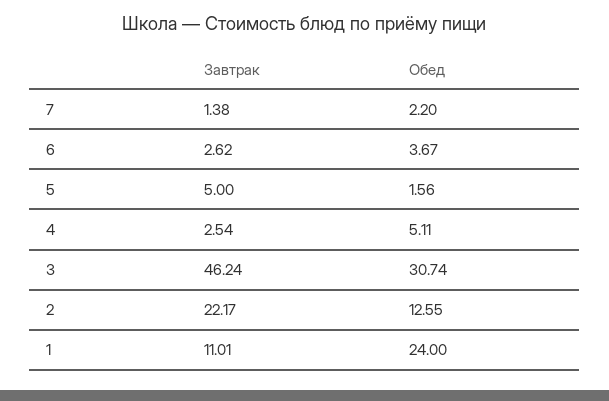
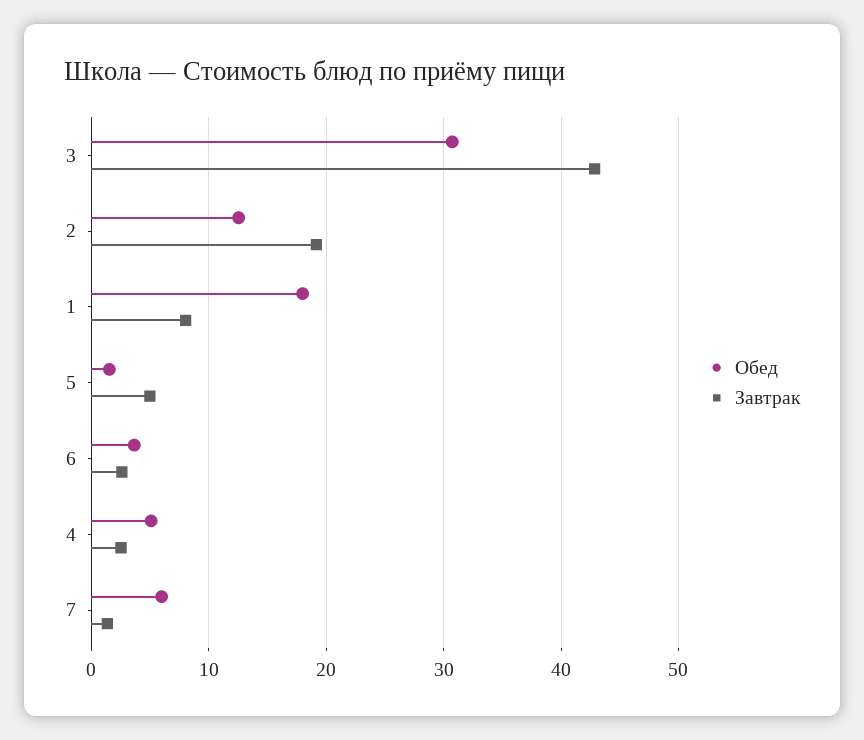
  {
    "Завтрак": {
      "7": 1.38,
      "6": 2.62,
      "5": 5,
      "4": 2.54,
-     "3": 46.24,
+     "3": 43,
-     "2": 22.17,
+     "2": 19,
-     "1": 11.01
+     "1": 8
    },
    "Обед": {
-     "7": 2.2,
+     "7": 6,
      "6": 3.67,
      "5": 1.56,
      "4": 5.11,
      "3": 30.74,
      "2": 12.55,
-     "1": 24
+     "1": 18
    }
  }

